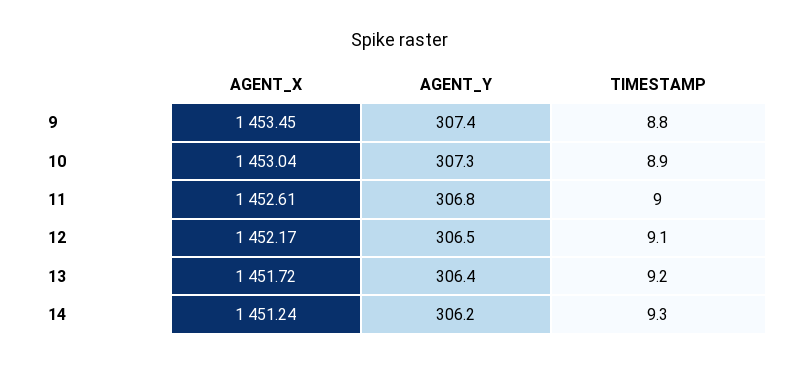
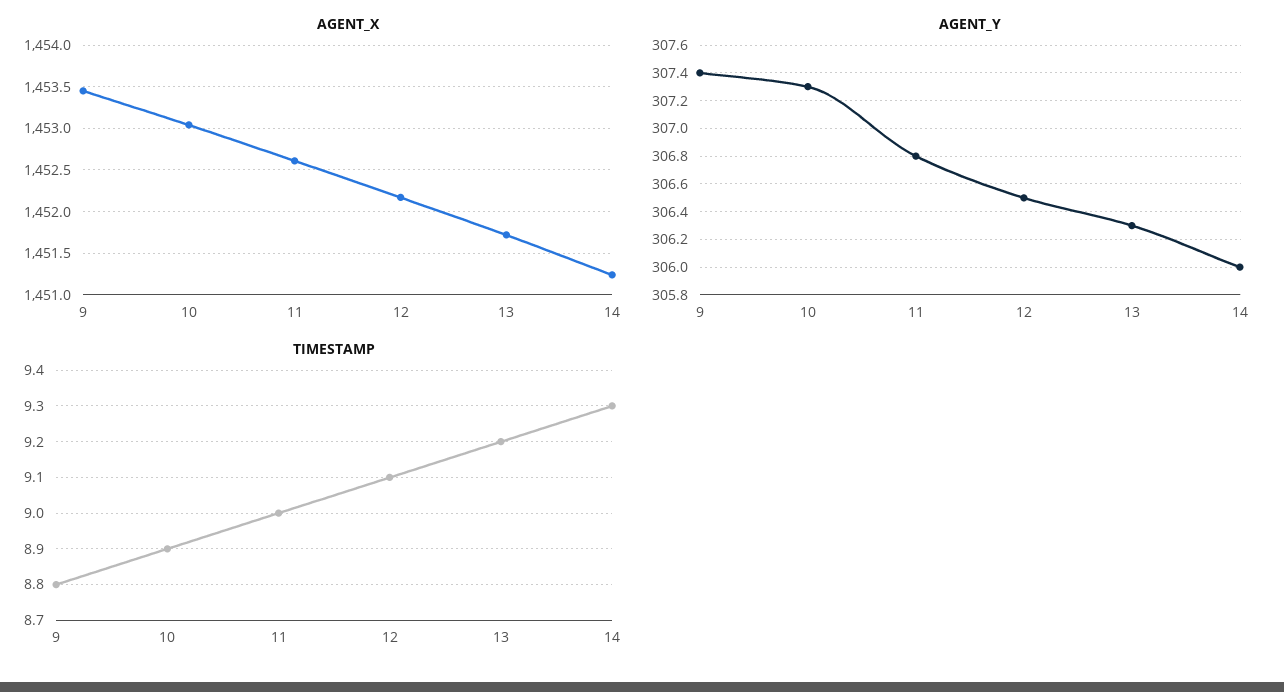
  {
    "AGENT_X": {
      "9": 1453.45,
      "10": 1453.04,
      "11": 1452.61,
      "12": 1452.17,
      "13": 1451.72,
      "14": 1451.24
    },
    "AGENT_Y": {
      "9": 307.4,
      "10": 307.3,
      "11": 306.8,
      "12": 306.5,
-     "13": 306.4,
+     "13": 306.3,
-     "14": 306.2
+     "14": 306
    },
    "TIMESTAMP": {
      "9": 8.8,
      "10": 8.9,
      "11": 9,
      "12": 9.1,
      "13": 9.2,
      "14": 9.3
    }
  }

